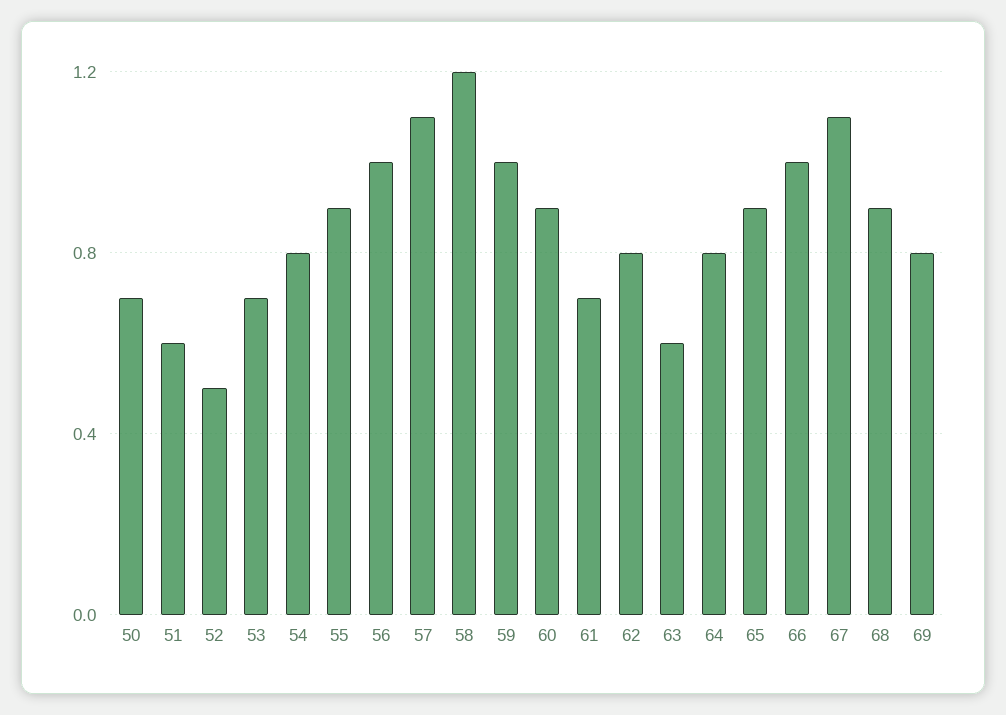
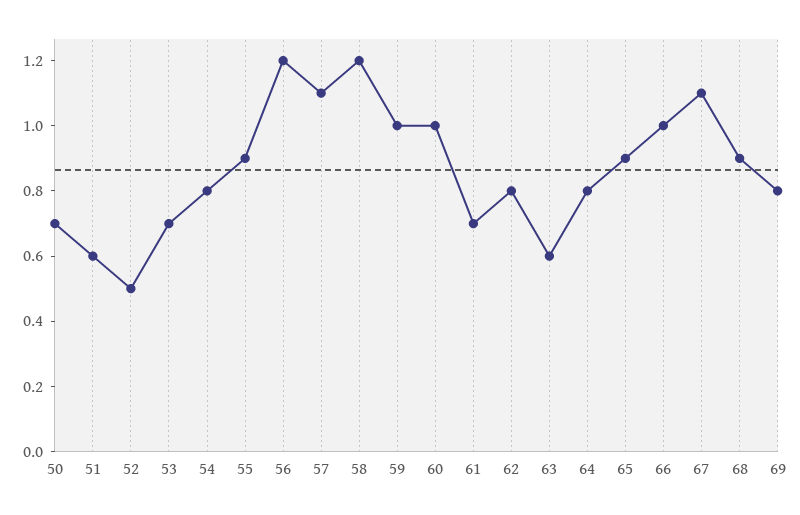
  {
    "50": 0.7,
    "51": 0.6,
    "52": 0.5,
    "53": 0.7,
    "54": 0.8,
    "55": 0.9,
-   "56": 1,
+   "56": 1.2,
    "57": 1.1,
    "58": 1.2,
    "59": 1,
-   "60": 0.9,
+   "60": 1,
    "61": 0.7,
    "62": 0.8,
    "63": 0.6,
    "64": 0.8,
    "65": 0.9,
    "66": 1,
    "67": 1.1,
    "68": 0.9,
    "69": 0.8
  }

